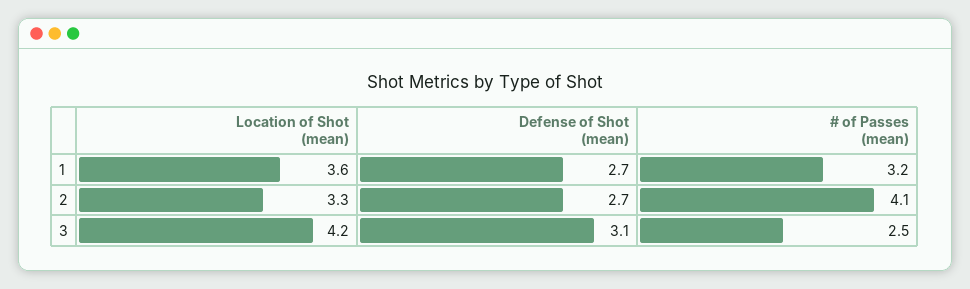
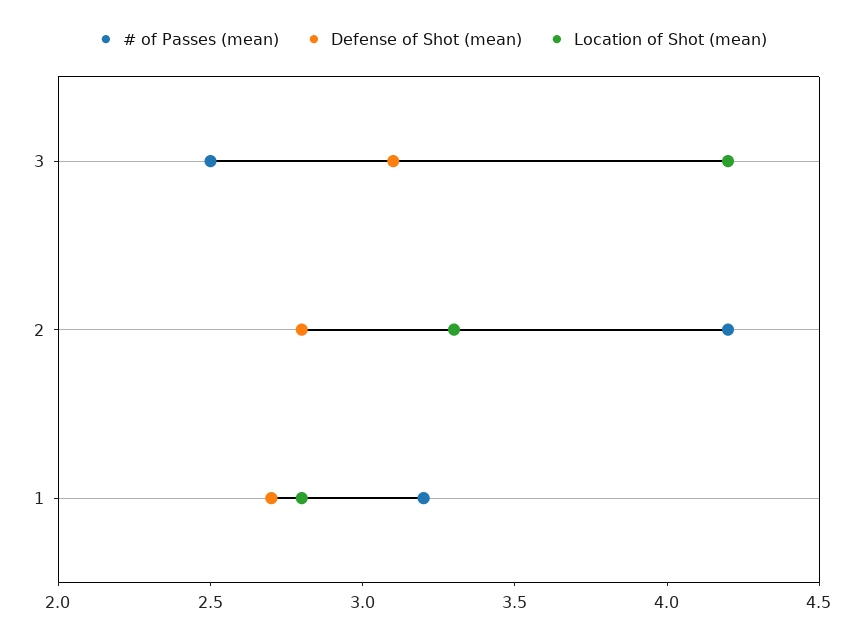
  {
    "Location of Shot (mean)": {
-     "1": 3.6,
+     "1": 2.8,
      "2": 3.3,
      "3": 4.2
    },
    "Defense of Shot (mean)": {
      "1": 2.7,
-     "2": 2.7,
+     "2": 2.8,
      "3": 3.1
    },
    "# of Passes (mean)": {
      "1": 3.2,
-     "2": 4.1,
+     "2": 4.2,
      "3": 2.5
    }
  }

